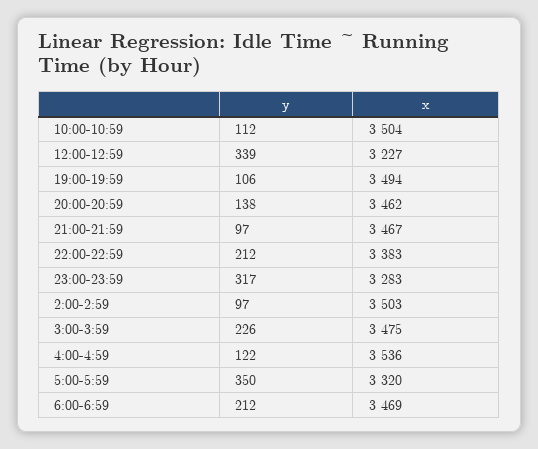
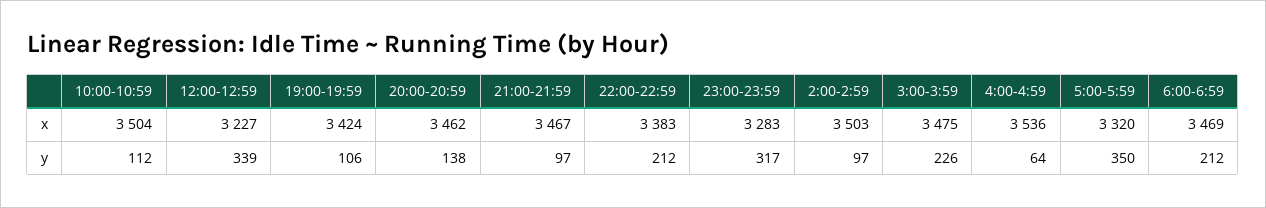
  {
    "y": {
      "10:00-10:59": 112,
      "12:00-12:59": 339,
      "19:00-19:59": 106,
      "20:00-20:59": 138,
      "21:00-21:59": 97,
      "22:00-22:59": 212,
      "23:00-23:59": 317,
      "2:00-2:59": 97,
      "3:00-3:59": 226,
-     "4:00-4:59": 122,
+     "4:00-4:59": 64,
      "5:00-5:59": 350,
      "6:00-6:59": 212
    },
    "x": {
      "10:00-10:59": 3504,
      "12:00-12:59": 3227,
-     "19:00-19:59": 3494,
+     "19:00-19:59": 3424,
      "20:00-20:59": 3462,
      "21:00-21:59": 3467,
      "22:00-22:59": 3383,
      "23:00-23:59": 3283,
      "2:00-2:59": 3503,
      "3:00-3:59": 3475,
      "4:00-4:59": 3536,
      "5:00-5:59": 3320,
      "6:00-6:59": 3469
    }
  }

